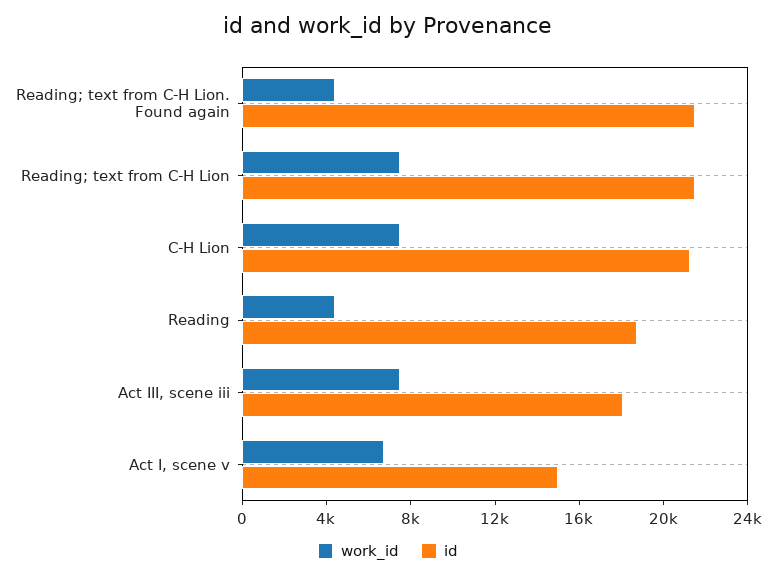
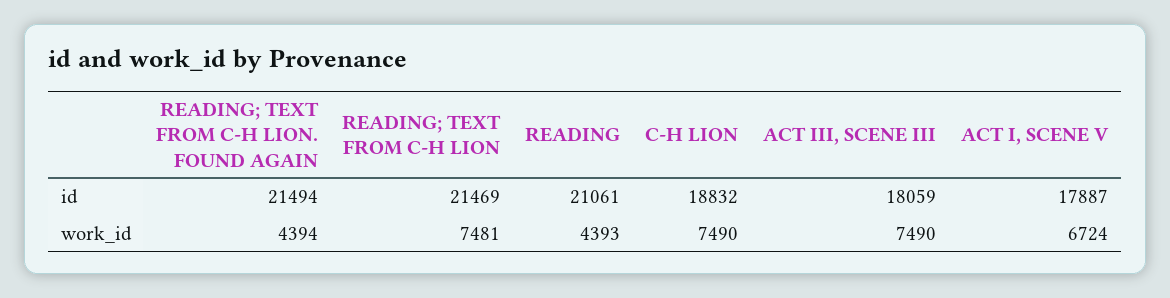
  {
    "work_id": {
      "Reading; text from C-H Lion. Found again": 4394,
      "Reading; text from C-H Lion": 7481,
      "C-H Lion": 7490,
      "Reading": 4393,
      "Act III, scene iii": 7490,
      "Act I, scene v": 6724
    },
    "id": {
      "Reading; text from C-H Lion. Found again": 21494,
      "Reading; text from C-H Lion": 21469,
-     "C-H Lion": 21000,
+     "C-H Lion": 18832,
-     "Reading": 19000,
+     "Reading": 21061,
      "Act III, scene iii": 18059,
-     "Act I, scene v": 15000
+     "Act I, scene v": 17887
    }
  }

